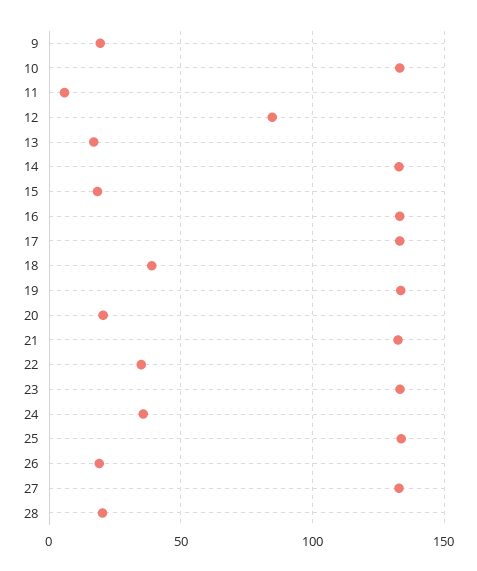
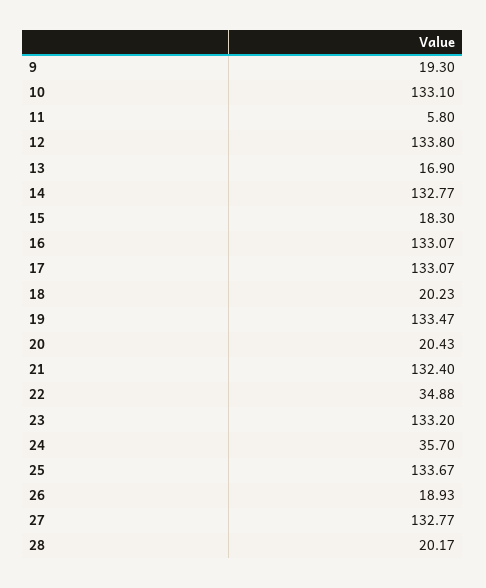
  {
    "9": 19.3,
    "10": 133.1,
    "11": 5.8,
-   "12": 85,
+   "12": 133.8,
    "13": 16.9,
    "14": 132.77,
    "15": 18.3,
    "16": 133.07,
    "17": 133.07,
-   "18": 40,
+   "18": 20.23,
    "19": 133.47,
    "20": 20.43,
    "21": 132.4,
    "22": 34.88,
    "23": 133.2,
    "24": 35.7,
    "25": 133.67,
    "26": 18.93,
    "27": 132.77,
    "28": 20.17
  }

